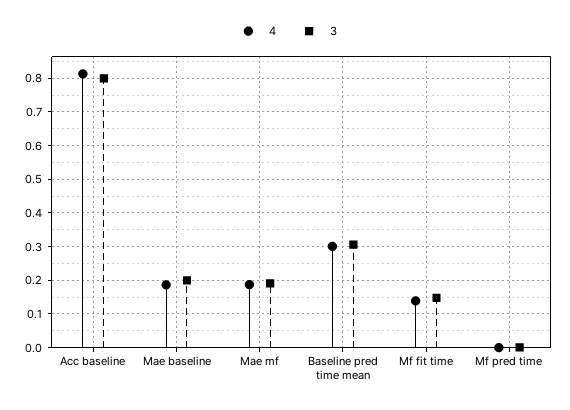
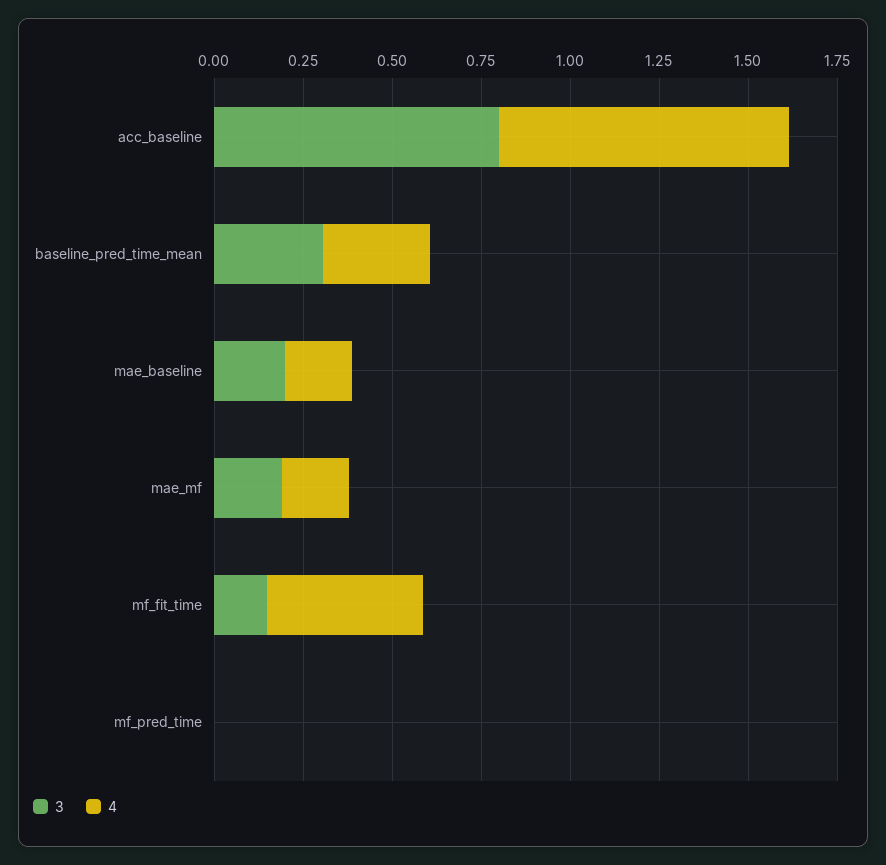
  {
    "4": {
      "Acc baseline": 0.82,
      "Mae baseline": 0.18,
      "Mae mf": 0.18,
      "Baseline pred time mean": 0.3,
-     "Mf fit time": 0.14,
+     "Mf fit time": 0.45,
      "Mf pred time": 0
    },
    "3": {
      "Acc baseline": 0.8,
      "Mae baseline": 0.2,
      "Mae mf": 0.2,
      "Baseline pred time mean": 0.3,
      "Mf fit time": 0.14,
      "Mf pred time": 0
    }
  }

